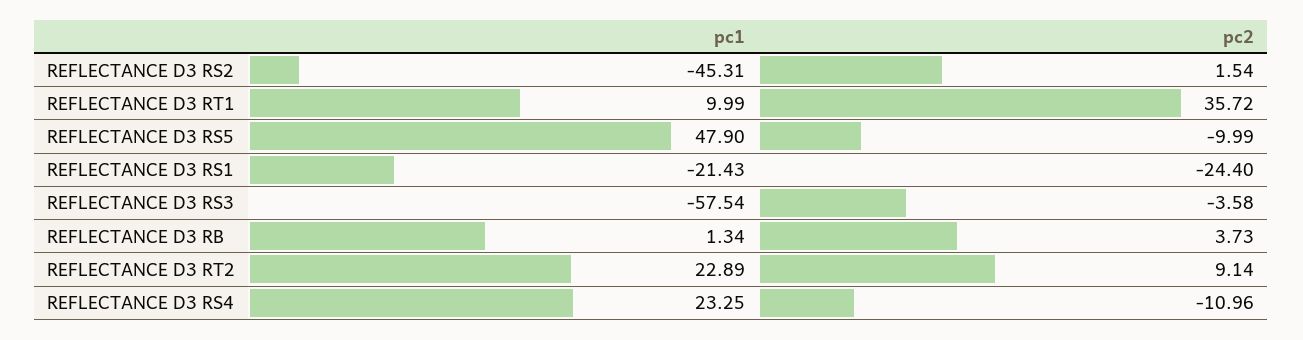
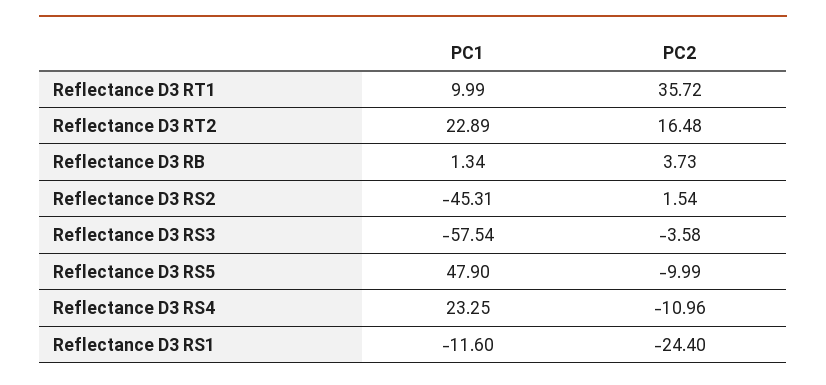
  {
    "pc1": {
      "REFLECTANCE D3 RS2": -45.31,
      "REFLECTANCE D3 RT1": 9.99,
      "REFLECTANCE D3 RS5": 47.9,
-     "REFLECTANCE D3 RS1": -21.43,
+     "REFLECTANCE D3 RS1": -11.6,
      "REFLECTANCE D3 RS3": -57.54,
      "REFLECTANCE D3 RB": 1.34,
      "REFLECTANCE D3 RT2": 22.89,
      "REFLECTANCE D3 RS4": 23.25
    },
    "pc2": {
      "REFLECTANCE D3 RS2": 1.54,
      "REFLECTANCE D3 RT1": 35.72,
      "REFLECTANCE D3 RS5": -9.99,
      "REFLECTANCE D3 RS1": -24.4,
      "REFLECTANCE D3 RS3": -3.58,
      "REFLECTANCE D3 RB": 3.73,
-     "REFLECTANCE D3 RT2": 9.14,
+     "REFLECTANCE D3 RT2": 16.48,
      "REFLECTANCE D3 RS4": -10.96
    }
  }

